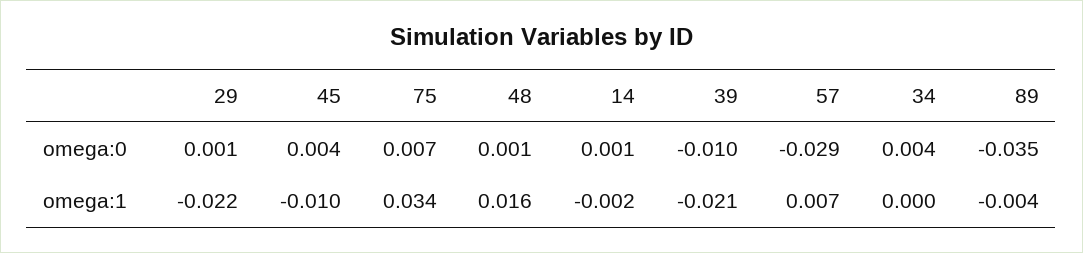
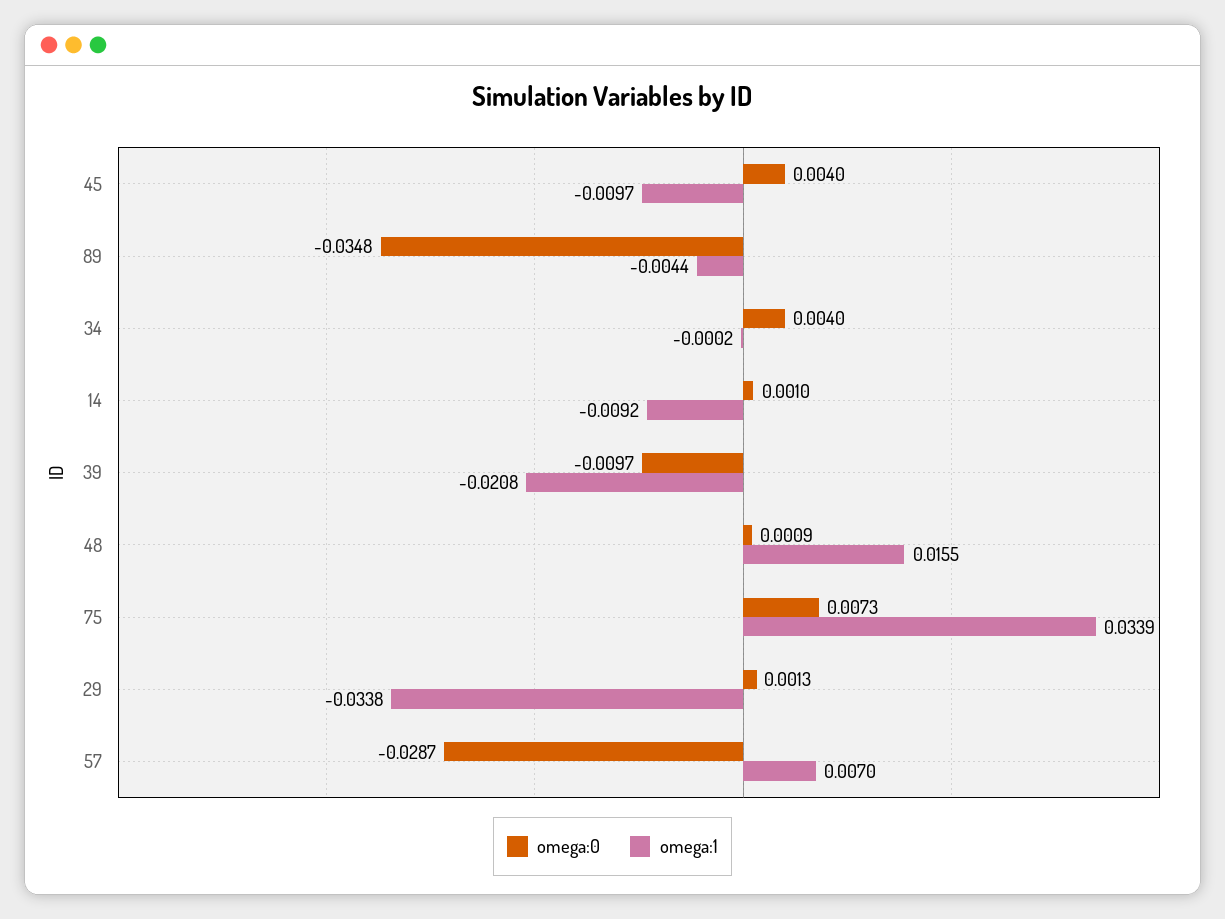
  {
    "omega:0": {
      "29": 0.0013,
      "45": 0.004,
      "75": 0.0073,
      "48": 0.0009,
      "14": 0.001,
      "39": -0.0097,
      "57": -0.0287,
      "34": 0.004,
      "89": -0.0348
    },
    "omega:1": {
-     "29": -0.022,
+     "29": -0.0338,
      "45": -0.0097,
      "75": 0.0339,
      "48": 0.0155,
-     "14": -0.002,
+     "14": -0.0092,
      "39": -0.0208,
      "57": 0.007,
      "34": -0.0002,
      "89": -0.0044
    }
  }

